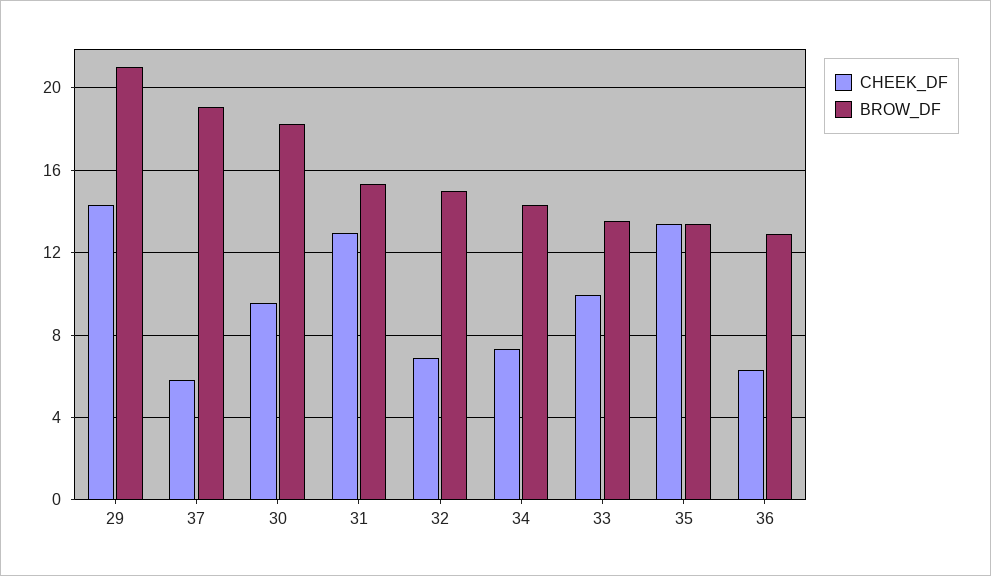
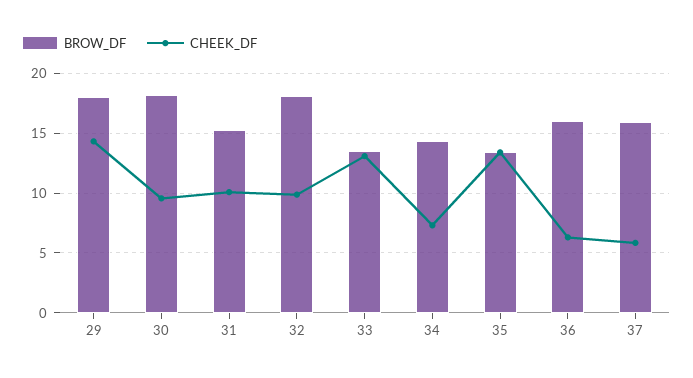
  {
    "CHEEK_DF": {
      "29": 14.5,
      "37": 6,
      "30": 9.5,
-     "31": 13,
+     "31": 10,
-     "32": 7,
+     "32": 10,
      "34": 7.5,
-     "33": 10,
+     "33": 13,
      "35": 13.5,
      "36": 6.5
    },
    "BROW_DF": {
-     "29": 21,
+     "29": 18,
-     "37": 19,
+     "37": 16,
      "30": 18,
      "31": 15.5,
-     "32": 15,
+     "32": 18,
      "34": 14.5,
      "33": 13.5,
      "35": 13.5,
-     "36": 13
+     "36": 16
    }
  }

